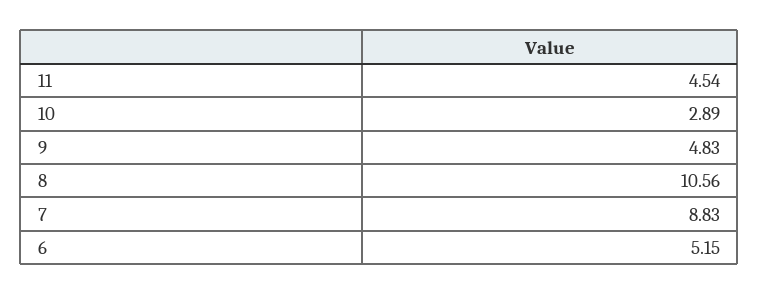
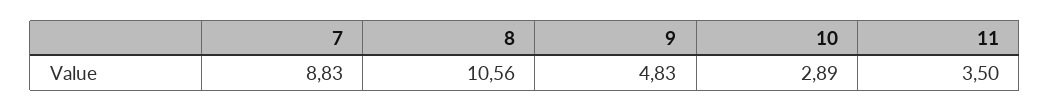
  {
-   "11": 4.54,
+   "11": 3.5,
    "10": 2.89,
    "9": 4.83,
    "8": 10.56,
-   "7": 8.83,
+   "7": 8.83
-   "6": 5.15
  }

